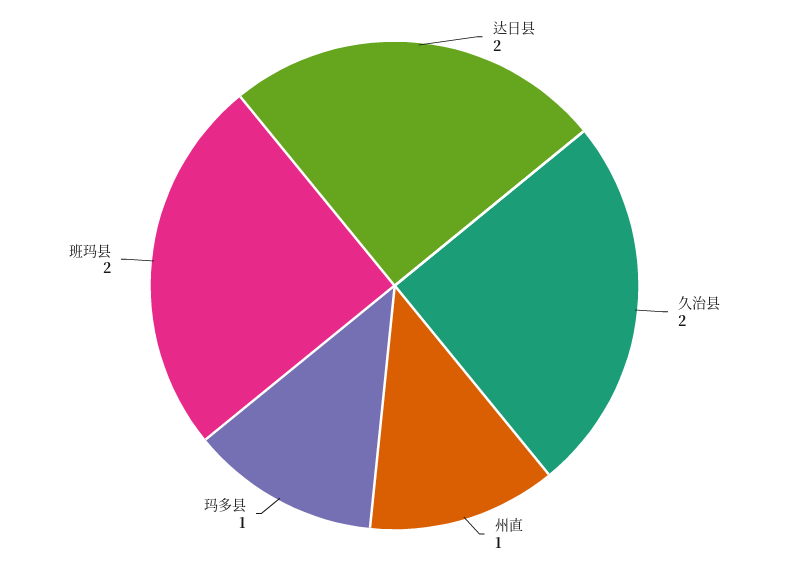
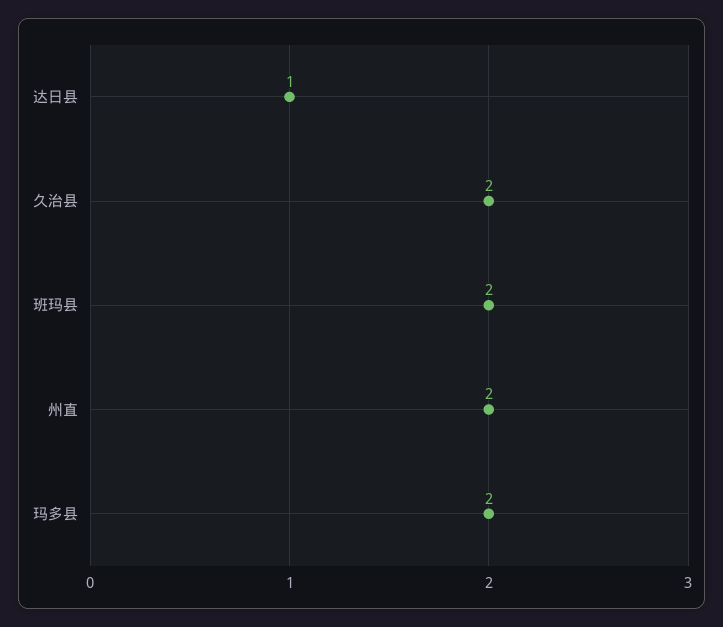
  {
-   "达日县": 2,
+   "达日县": 1,
    "久治县": 2,
-   "州直": 1,
+   "州直": 2,
-   "玛多县": 1,
+   "玛多县": 2,
    "班玛县": 2
  }

